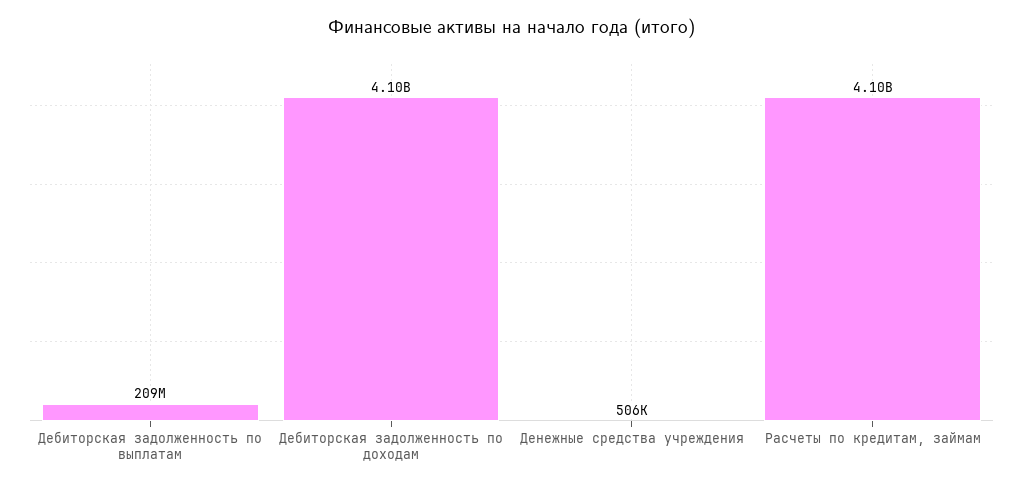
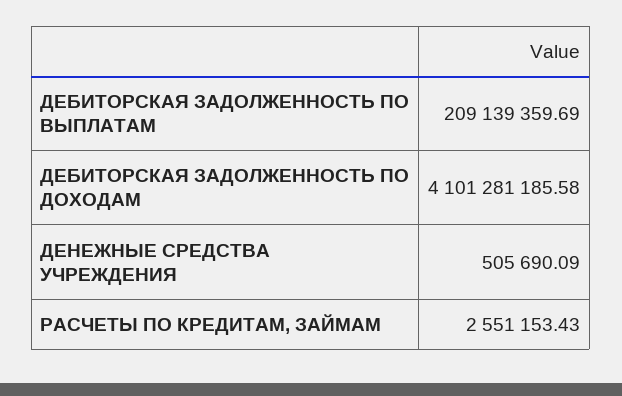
  {
    "Дебиторская задолженность по выплатам": 209139359.69,
    "Дебиторская задолженность по доходам": 4101281185.58,
    "Денежные средства учреждения": 505690.09,
-   "Расчеты по кредитам, займам": 4100000000
+   "Расчеты по кредитам, займам": 2551153.43
  }

